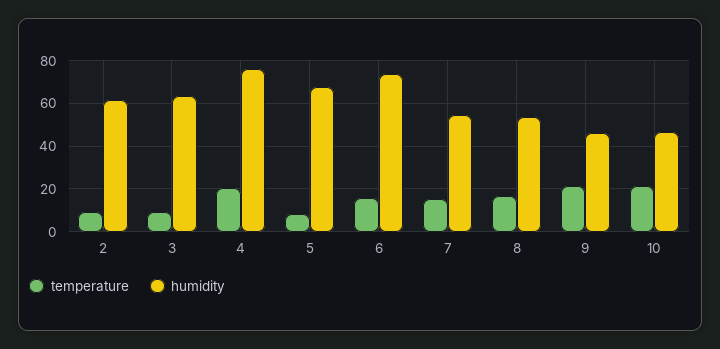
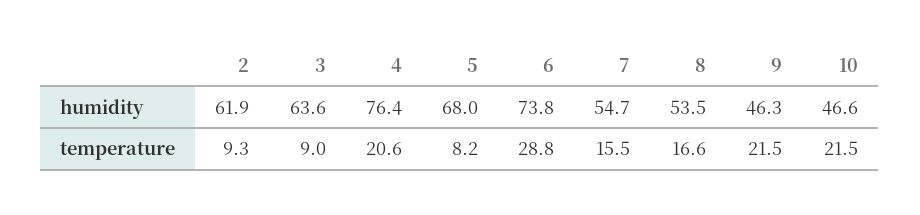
  {
    "temperature": {
      "2": 9.3,
      "3": 9,
      "4": 20.6,
      "5": 8.2,
-     "6": 15,
+     "6": 28.8,
      "7": 15.5,
      "8": 16.6,
      "9": 21.5,
      "10": 21.5
    },
    "humidity": {
      "2": 61.9,
      "3": 63.6,
      "4": 76.4,
      "5": 68,
      "6": 73.8,
      "7": 54.7,
      "8": 53.5,
      "9": 46.3,
      "10": 46.6
    }
  }

